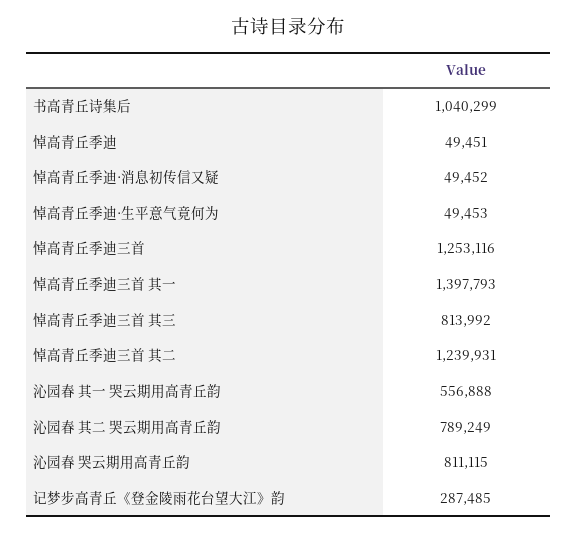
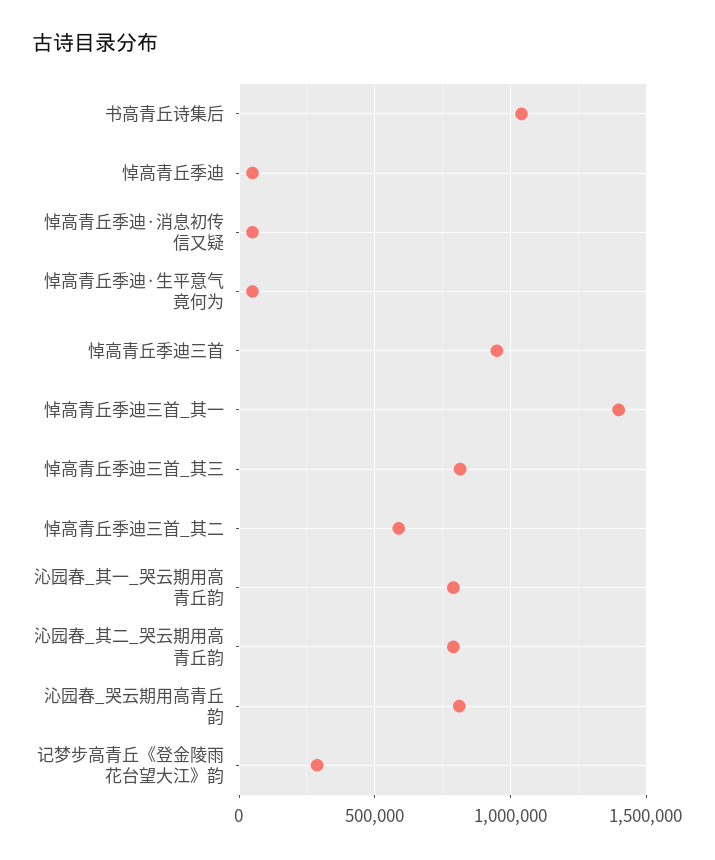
  {
    "书高青丘诗集后": 1040299,
    "悼高青丘季迪": 49451,
    "悼高青丘季迪·消息初传信又疑": 49452,
    "悼高青丘季迪·生平意气竟何为": 49453,
-   "悼高青丘季迪三首": 1253116,
+   "悼高青丘季迪三首": 950000,
    "悼高青丘季迪三首 其一": 1397793,
    "悼高青丘季迪三首 其三": 813992,
-   "悼高青丘季迪三首 其二": 1239931,
+   "悼高青丘季迪三首 其二": 600000,
-   "沁园春 其一 哭云期用高青丘韵": 556888,
+   "沁园春 其一 哭云期用高青丘韵": 800000,
    "沁园春 其二 哭云期用高青丘韵": 789249,
    "沁园春 哭云期用高青丘韵": 811115,
    "记梦步高青丘《登金陵雨花台望大江》韵": 287485
  }

